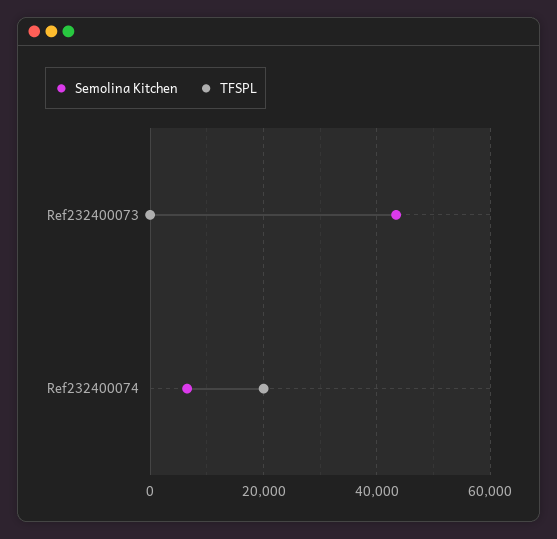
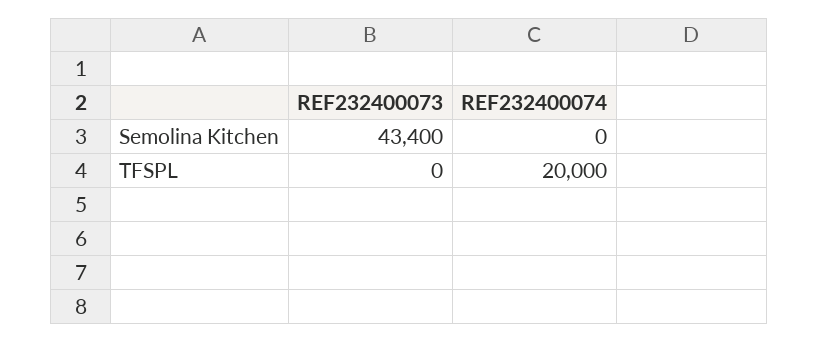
  {
    "Semolina Kitchen": {
      "Ref232400073": 43400,
-     "Ref232400074": 6000
+     "Ref232400074": 0
    },
    "TFSPL": {
      "Ref232400073": 0,
      "Ref232400074": 20000
    }
  }

